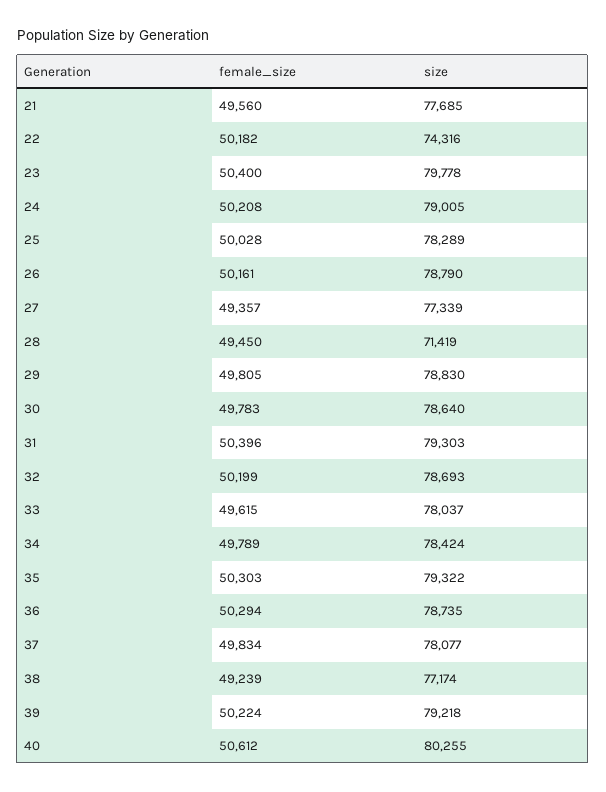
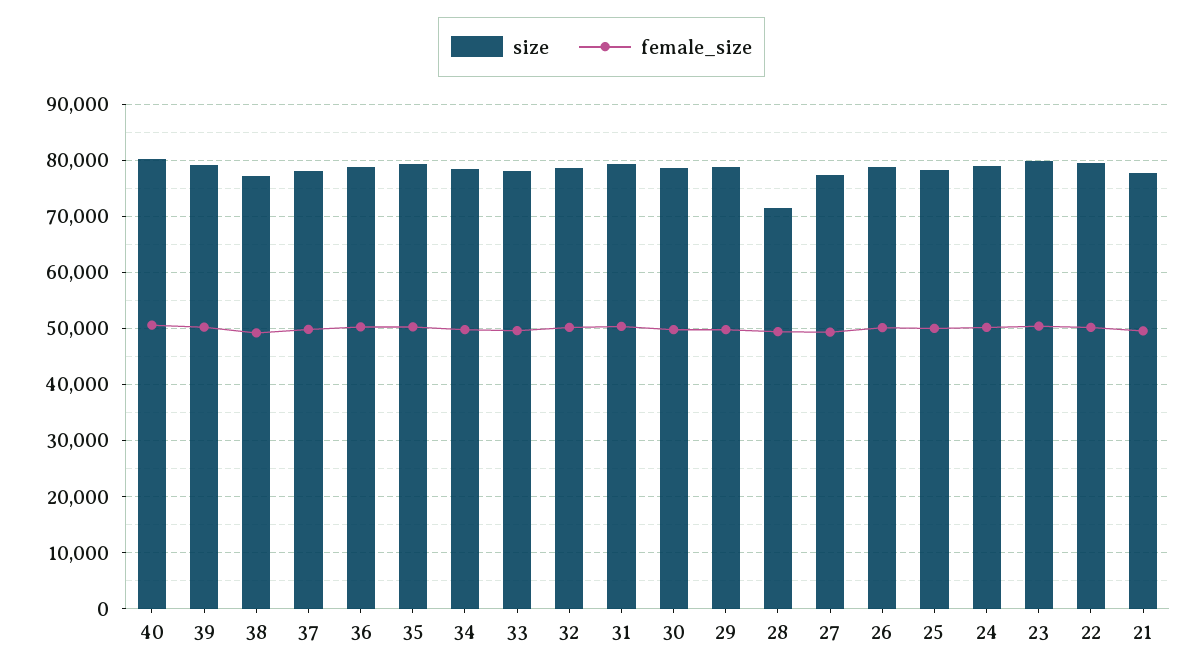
  {
    "female_size": {
      "21": 49560,
      "22": 50182,
      "23": 50400,
      "24": 50208,
      "25": 50028,
      "26": 50161,
      "27": 49357,
      "28": 49450,
      "29": 49805,
      "30": 49783,
      "31": 50396,
      "32": 50199,
      "33": 49615,
      "34": 49789,
      "35": 50303,
      "36": 50294,
      "37": 49834,
      "38": 49239,
      "39": 50224,
      "40": 50612
    },
    "size": {
      "21": 77685,
-     "22": 74316,
+     "22": 80000,
      "23": 79778,
      "24": 79005,
      "25": 78289,
      "26": 78790,
      "27": 77339,
      "28": 71419,
      "29": 78830,
      "30": 78640,
      "31": 79303,
      "32": 78693,
      "33": 78037,
      "34": 78424,
      "35": 79322,
      "36": 78735,
      "37": 78077,
      "38": 77174,
      "39": 79218,
      "40": 80255
    }
  }

